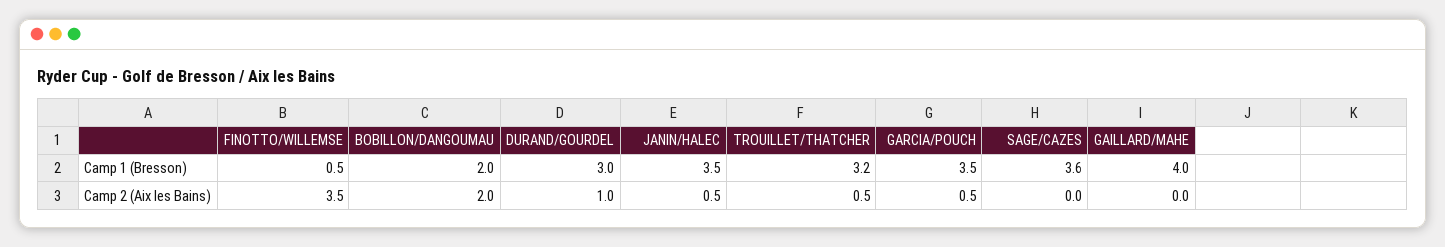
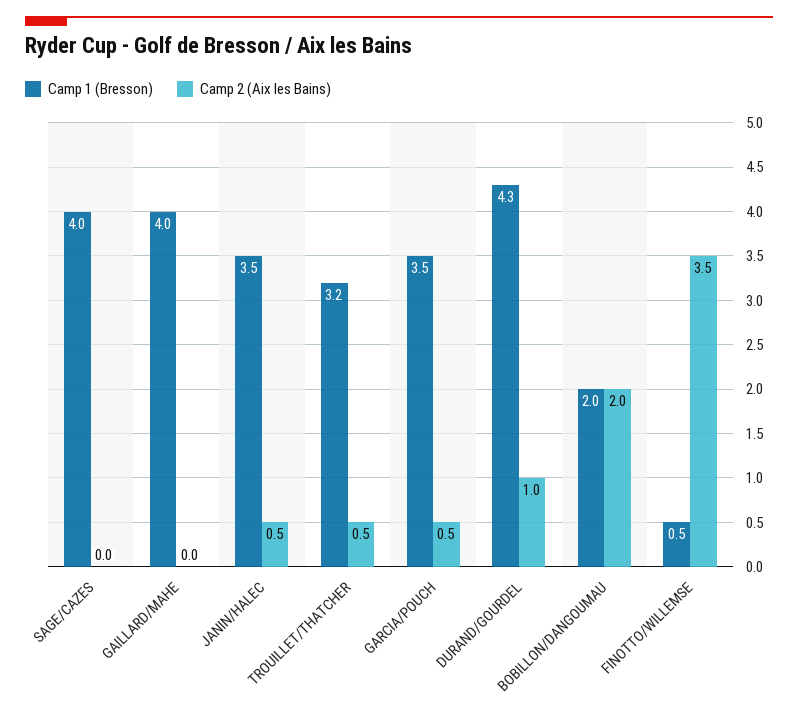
  {
    "Camp 1 (Bresson)": {
      "FINOTTO/WILLEMSE": 0.5,
      "BOBILLON/DANGOUMAU": 2,
-     "DURAND/GOURDEL": 3,
+     "DURAND/GOURDEL": 4.3,
      "JANIN/HALEC": 3.5,
      "TROUILLET/THATCHER": 3.2,
      "GARCIA/POUCH": 3.5,
-     "SAGE/CAZES": 3.6,
+     "SAGE/CAZES": 4,
      "GAILLARD/MAHE": 4
    },
    "Camp 2 (Aix les Bains)": {
      "FINOTTO/WILLEMSE": 3.5,
      "BOBILLON/DANGOUMAU": 2,
      "DURAND/GOURDEL": 1,
      "JANIN/HALEC": 0.5,
      "TROUILLET/THATCHER": 0.5,
      "GARCIA/POUCH": 0.5,
      "SAGE/CAZES": 0,
      "GAILLARD/MAHE": 0
    }
  }

